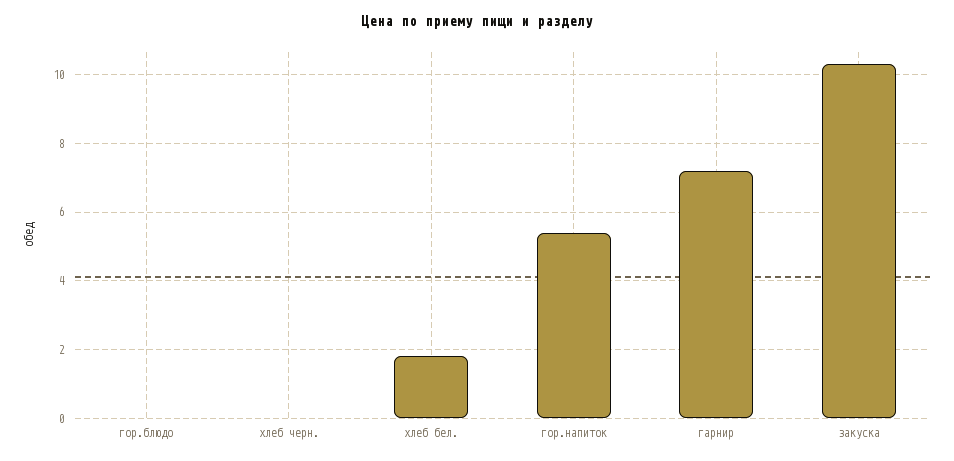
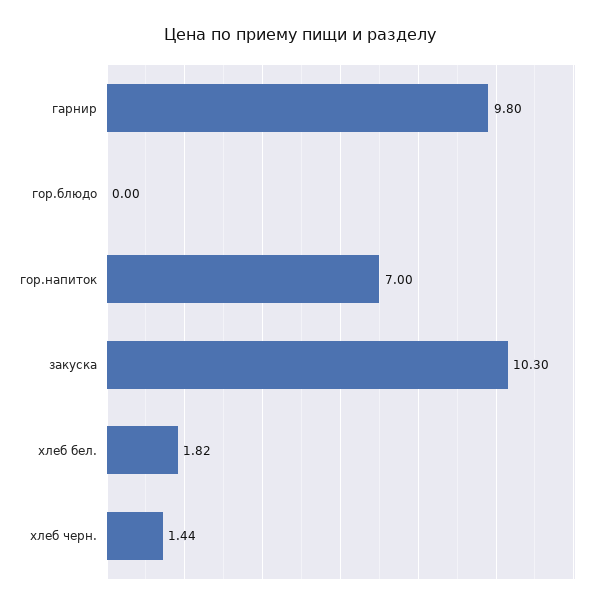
  {
    "гор.блюдо": 0,
-   "хлеб черн.": 0,
+   "хлеб черн.": 1.44,
    "хлеб бел.": 1.82,
-   "гор.напиток": 5.4,
+   "гор.напиток": 7,
-   "гарнир": 7.2,
+   "гарнир": 9.8,
    "закуска": 10.3
  }

